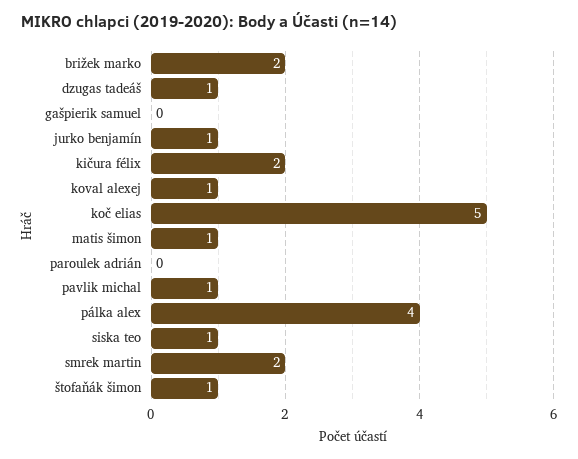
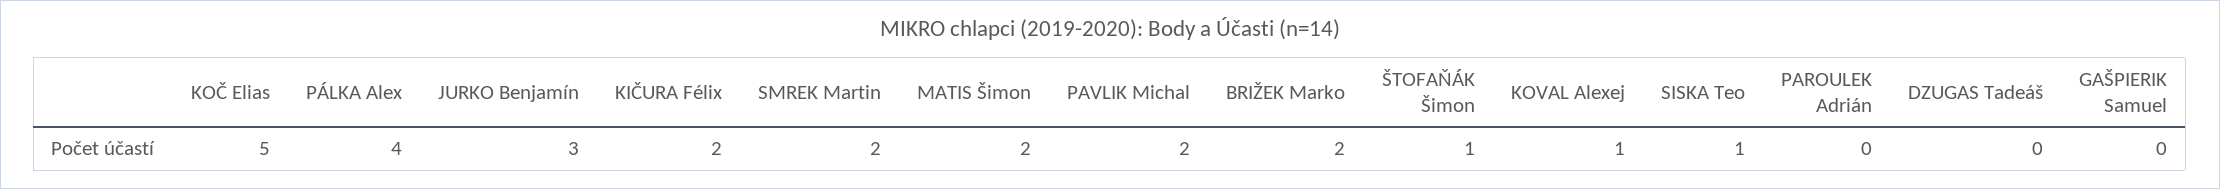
  {
    "brižek marko": 2,
-   "dzugas tadeáš": 1,
+   "dzugas tadeáš": 0,
    "gašpierik samuel": 0,
-   "jurko benjamín": 1,
+   "jurko benjamín": 3,
    "kičura félix": 2,
    "koval alexej": 1,
    "koč elias": 5,
-   "matis šimon": 1,
+   "matis šimon": 2,
    "paroulek adrián": 0,
-   "pavlik michal": 1,
+   "pavlik michal": 2,
    "pálka alex": 4,
    "siska teo": 1,
    "smrek martin": 2,
    "štofaňák šimon": 1
  }

